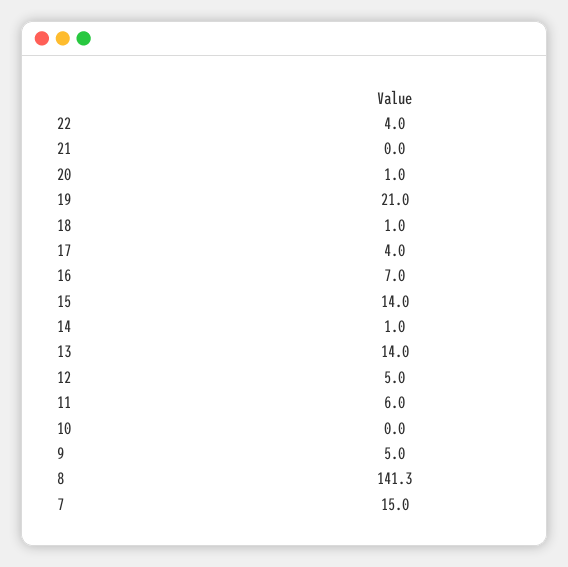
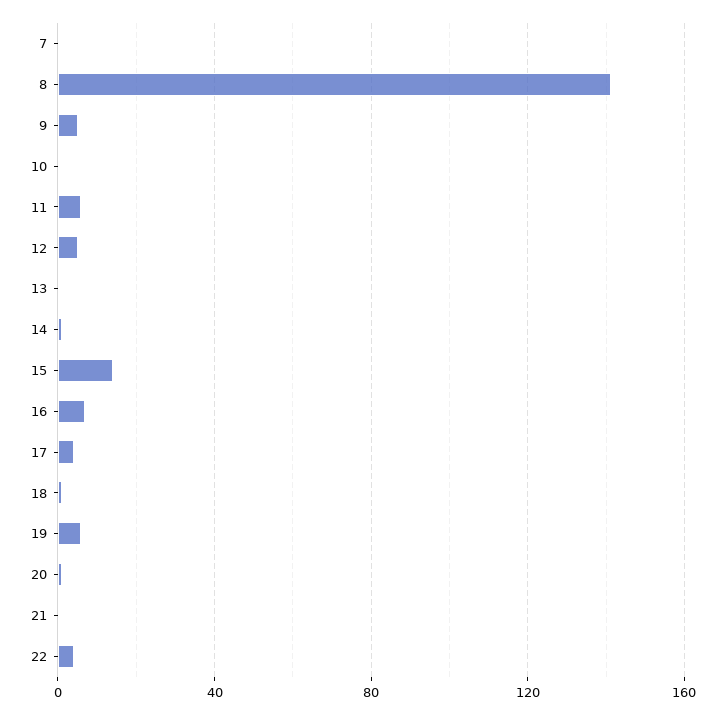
  {
    "22": 4,
    "21": 0,
    "20": 1,
-   "19": 21,
+   "19": 5,
    "18": 1,
    "17": 4,
    "16": 7,
    "15": 14,
    "14": 1,
-   "13": 14,
+   "13": 0,
    "12": 5,
    "11": 6,
    "10": 0,
    "9": 5,
    "8": 141.3,
-   "7": 15
+   "7": 0
  }

